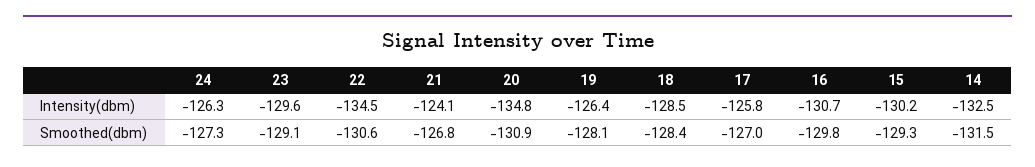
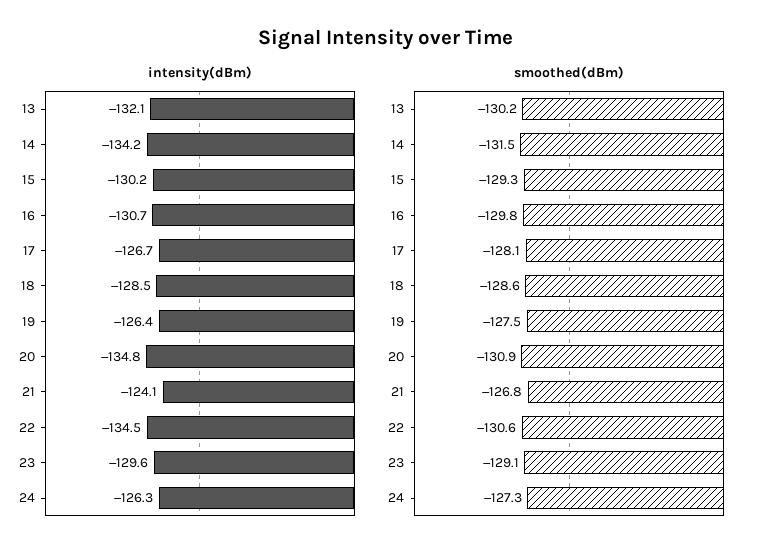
  {
    "Intensity(dbm)": {
      "24": -126.3,
      "23": -129.6,
      "22": -134.5,
      "21": -124.1,
      "20": -134.8,
      "19": -126.4,
      "18": -128.5,
-     "17": -125.8,
+     "17": -126.7,
      "16": -130.7,
      "15": -130.2,
-     "14": -132.5
+     "14": -134.2,
+     "13": -132.1
    },
    "Smoothed(dbm)": {
      "24": -127.3,
      "23": -129.1,
      "22": -130.6,
      "21": -126.8,
      "20": -130.9,
-     "19": -128.1,
+     "19": -127.5,
-     "18": -128.4,
+     "18": -128.6,
-     "17": -127,
+     "17": -128.1,
      "16": -129.8,
      "15": -129.3,
-     "14": -131.5
+     "14": -131.5,
+     "13": -130.2
    }
  }

